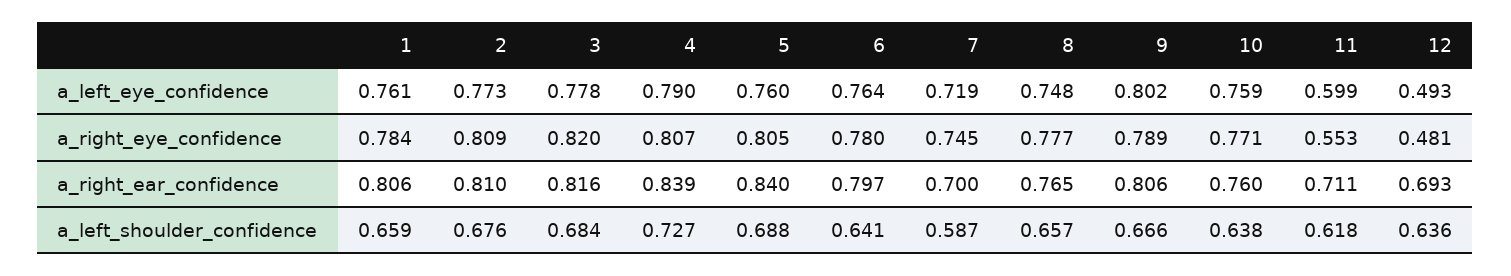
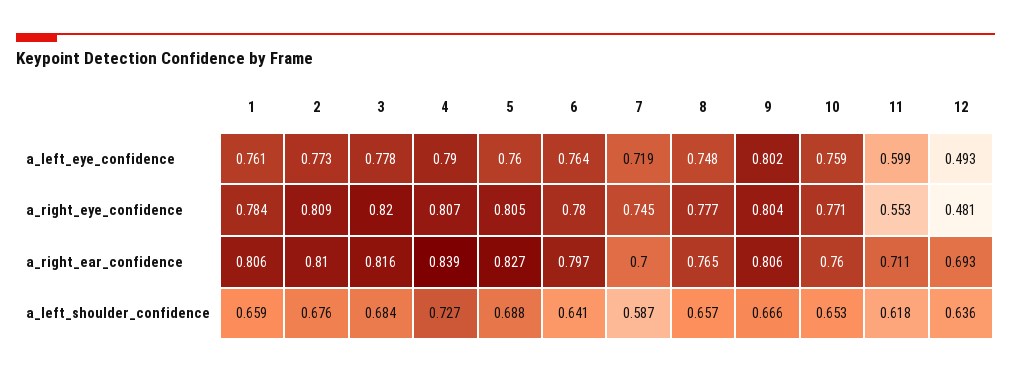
  {
    "1": {
      "a_left_eye_confidence": 0.761,
      "a_right_eye_confidence": 0.784,
      "a_right_ear_confidence": 0.806,
      "a_left_shoulder_confidence": 0.659
    },
    "2": {
      "a_left_eye_confidence": 0.773,
      "a_right_eye_confidence": 0.809,
      "a_right_ear_confidence": 0.81,
      "a_left_shoulder_confidence": 0.676
    },
    "3": {
      "a_left_eye_confidence": 0.778,
      "a_right_eye_confidence": 0.82,
      "a_right_ear_confidence": 0.816,
      "a_left_shoulder_confidence": 0.684
    },
    "4": {
      "a_left_eye_confidence": 0.79,
      "a_right_eye_confidence": 0.807,
      "a_right_ear_confidence": 0.839,
      "a_left_shoulder_confidence": 0.727
    },
    "5": {
      "a_left_eye_confidence": 0.76,
      "a_right_eye_confidence": 0.805,
-     "a_right_ear_confidence": 0.84,
+     "a_right_ear_confidence": 0.827,
      "a_left_shoulder_confidence": 0.688
    },
    "6": {
      "a_left_eye_confidence": 0.764,
      "a_right_eye_confidence": 0.78,
      "a_right_ear_confidence": 0.797,
      "a_left_shoulder_confidence": 0.641
    },
    "7": {
      "a_left_eye_confidence": 0.719,
      "a_right_eye_confidence": 0.745,
      "a_right_ear_confidence": 0.7,
      "a_left_shoulder_confidence": 0.587
    },
    "8": {
      "a_left_eye_confidence": 0.748,
      "a_right_eye_confidence": 0.777,
      "a_right_ear_confidence": 0.765,
      "a_left_shoulder_confidence": 0.657
    },
    "9": {
      "a_left_eye_confidence": 0.802,
-     "a_right_eye_confidence": 0.789,
+     "a_right_eye_confidence": 0.804,
      "a_right_ear_confidence": 0.806,
      "a_left_shoulder_confidence": 0.666
    },
    "10": {
      "a_left_eye_confidence": 0.759,
      "a_right_eye_confidence": 0.771,
      "a_right_ear_confidence": 0.76,
-     "a_left_shoulder_confidence": 0.638
+     "a_left_shoulder_confidence": 0.653
    },
    "11": {
      "a_left_eye_confidence": 0.599,
      "a_right_eye_confidence": 0.553,
      "a_right_ear_confidence": 0.711,
      "a_left_shoulder_confidence": 0.618
    },
    "12": {
      "a_left_eye_confidence": 0.493,
      "a_right_eye_confidence": 0.481,
      "a_right_ear_confidence": 0.693,
      "a_left_shoulder_confidence": 0.636
    }
  }

